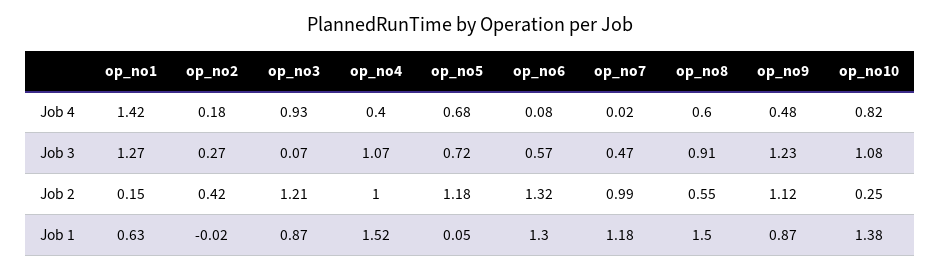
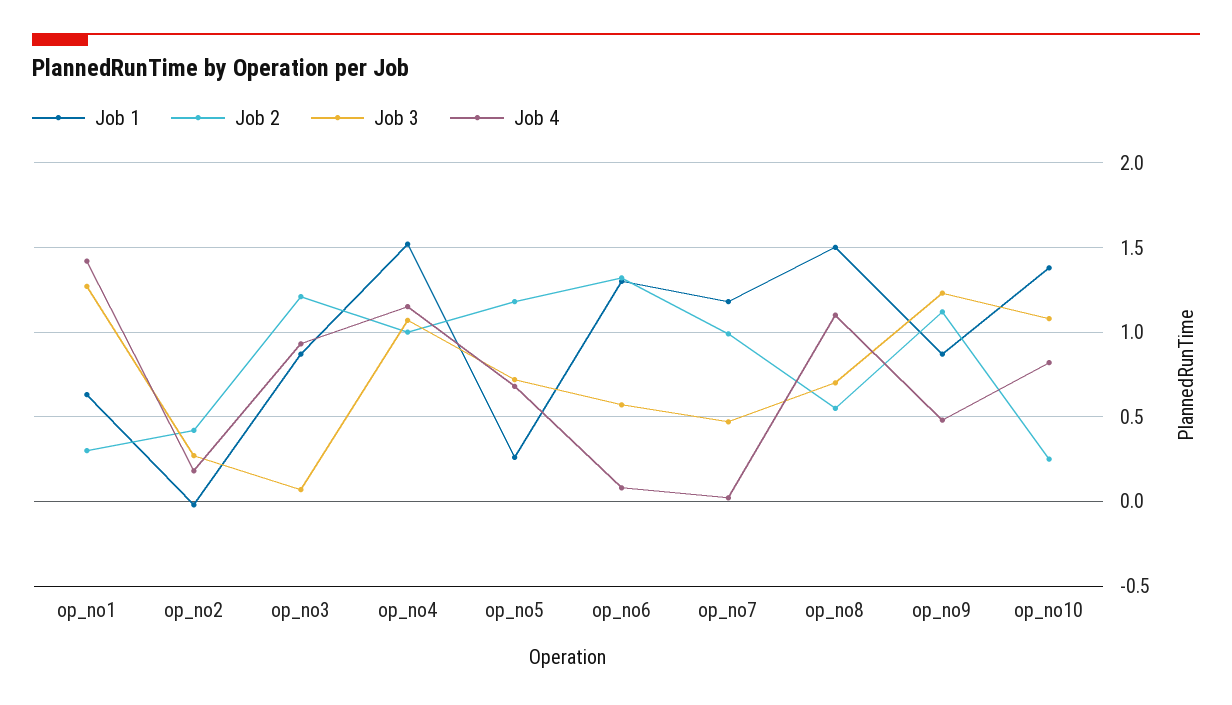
  {
    "Job 4": {
      "op_no1": 1.42,
      "op_no2": 0.18,
      "op_no3": 0.93,
-     "op_no4": 0.4,
+     "op_no4": 1.15,
      "op_no5": 0.68,
      "op_no6": 0.08,
      "op_no7": 0.02,
-     "op_no8": 0.6,
+     "op_no8": 1.1,
      "op_no9": 0.48,
      "op_no10": 0.82
    },
    "Job 3": {
      "op_no1": 1.27,
      "op_no2": 0.27,
      "op_no3": 0.07,
      "op_no4": 1.07,
      "op_no5": 0.72,
      "op_no6": 0.57,
      "op_no7": 0.47,
-     "op_no8": 0.91,
+     "op_no8": 0.7,
      "op_no9": 1.23,
      "op_no10": 1.08
    },
    "Job 2": {
-     "op_no1": 0.15,
+     "op_no1": 0.3,
      "op_no2": 0.42,
      "op_no3": 1.21,
      "op_no4": 1,
      "op_no5": 1.18,
      "op_no6": 1.32,
      "op_no7": 0.99,
      "op_no8": 0.55,
      "op_no9": 1.12,
      "op_no10": 0.25
    },
    "Job 1": {
      "op_no1": 0.63,
      "op_no2": -0.02,
      "op_no3": 0.87,
      "op_no4": 1.52,
-     "op_no5": 0.05,
+     "op_no5": 0.25,
      "op_no6": 1.3,
      "op_no7": 1.18,
      "op_no8": 1.5,
      "op_no9": 0.87,
      "op_no10": 1.38
    }
  }

